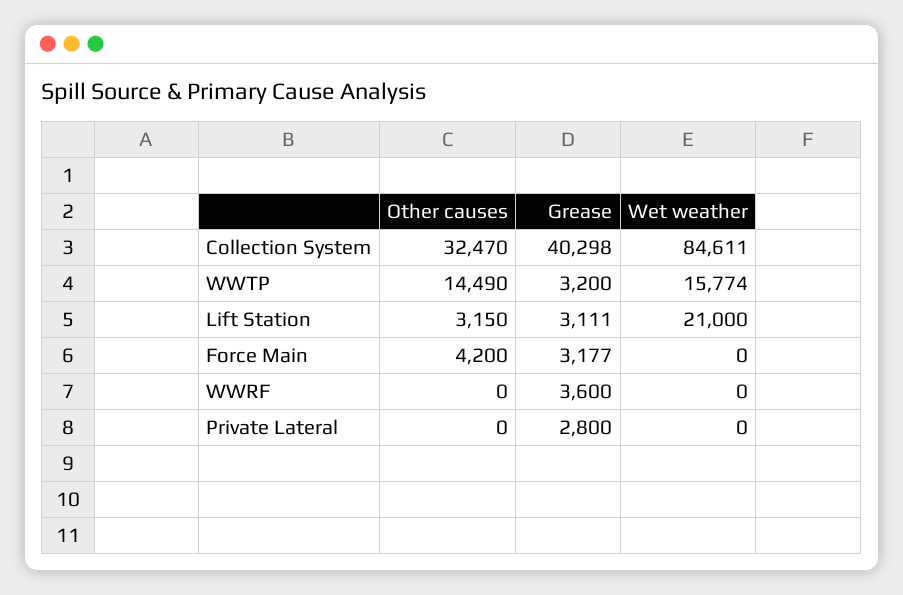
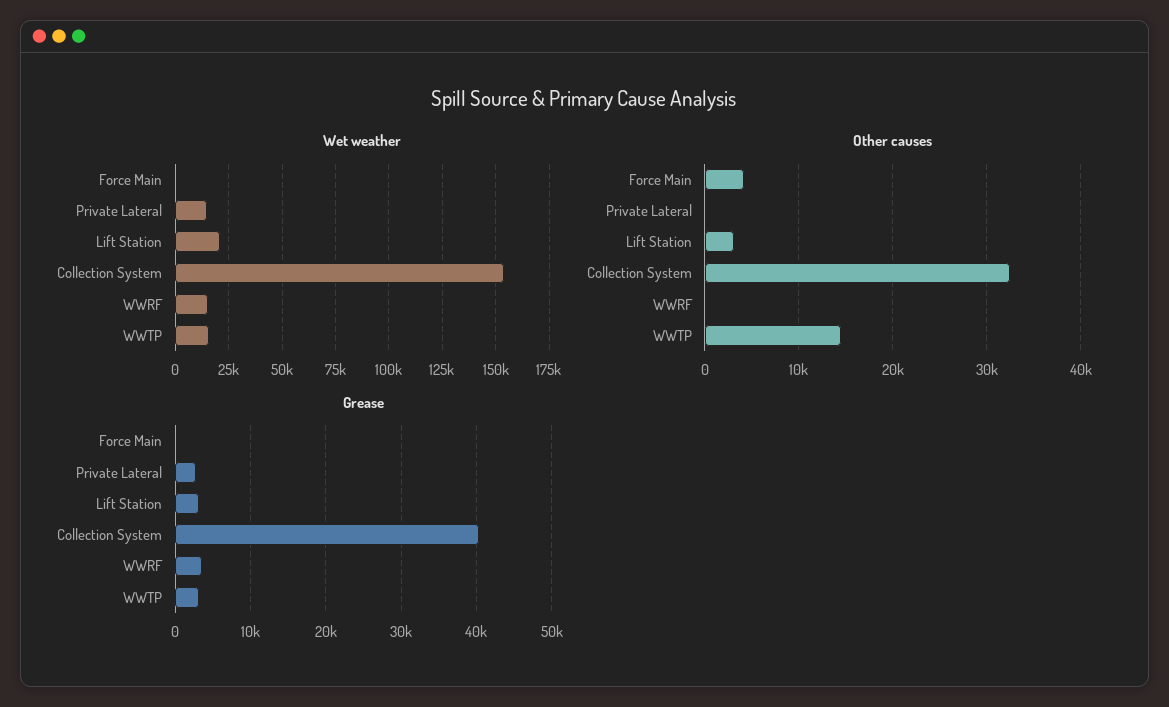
  {
    "Other causes": {
      "Collection System": 32470,
      "WWTP": 14490,
      "Lift Station": 3150,
      "Force Main": 4200,
      "WWRF": 0,
      "Private Lateral": 0
    },
    "Grease": {
      "Collection System": 40298,
      "WWTP": 3200,
      "Lift Station": 3111,
-     "Force Main": 3177,
+     "Force Main": 0,
      "WWRF": 3600,
      "Private Lateral": 2800
    },
    "Wet weather": {
-     "Collection System": 84611,
+     "Collection System": 155000,
      "WWTP": 15774,
      "Lift Station": 21000,
      "Force Main": 0,
-     "WWRF": 0,
+     "WWRF": 15000,
-     "Private Lateral": 0
+     "Private Lateral": 15000
    }
  }

